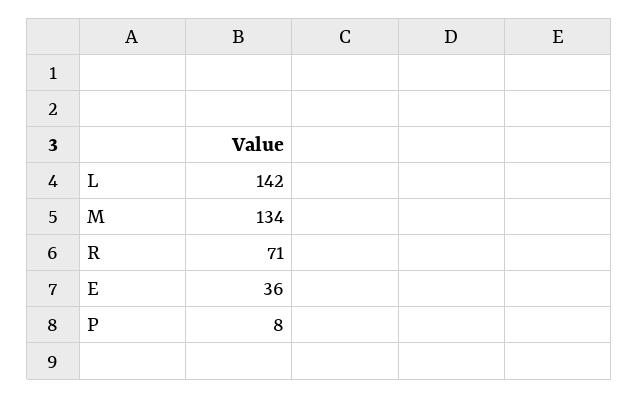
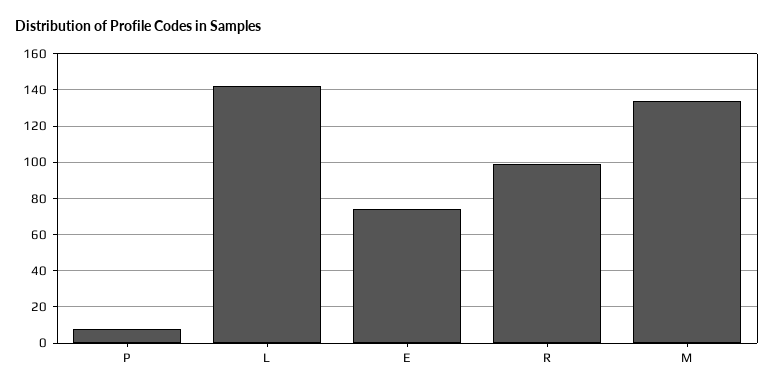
  {
    "L": 142,
    "M": 134,
-   "R": 71,
+   "R": 100,
-   "E": 36,
+   "E": 75,
    "P": 8
  }

